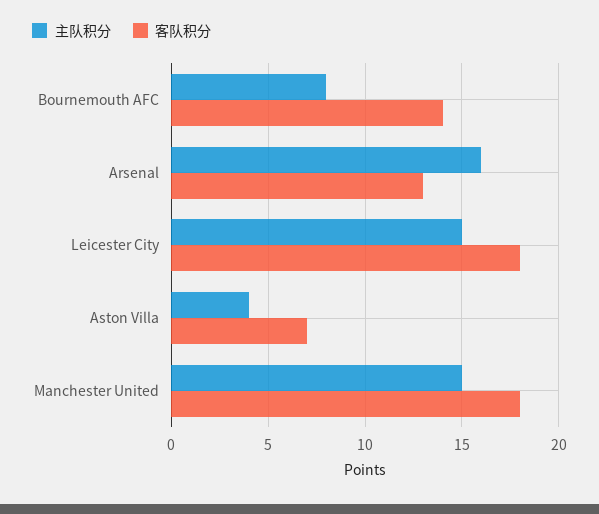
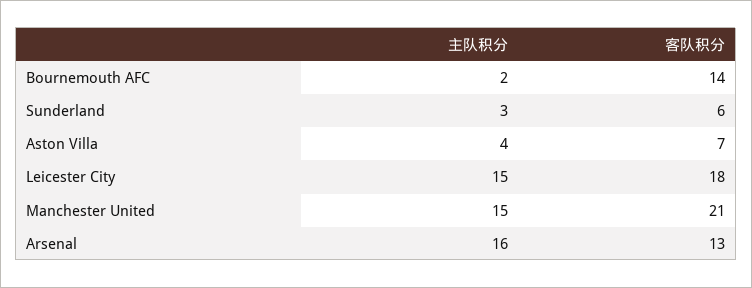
  {
    "主队积分": {
-     "Bournemouth AFC": 8,
+     "Bournemouth AFC": 2,
      "Arsenal": 16,
      "Leicester City": 15,
      "Aston Villa": 4,
-     "Manchester United": 15
+     "Manchester United": 15,
+     "Sunderland": 3
    },
    "客队积分": {
      "Bournemouth AFC": 14,
      "Arsenal": 13,
      "Leicester City": 18,
      "Aston Villa": 7,
-     "Manchester United": 18
+     "Manchester United": 21,
+     "Sunderland": 6
    }
  }

